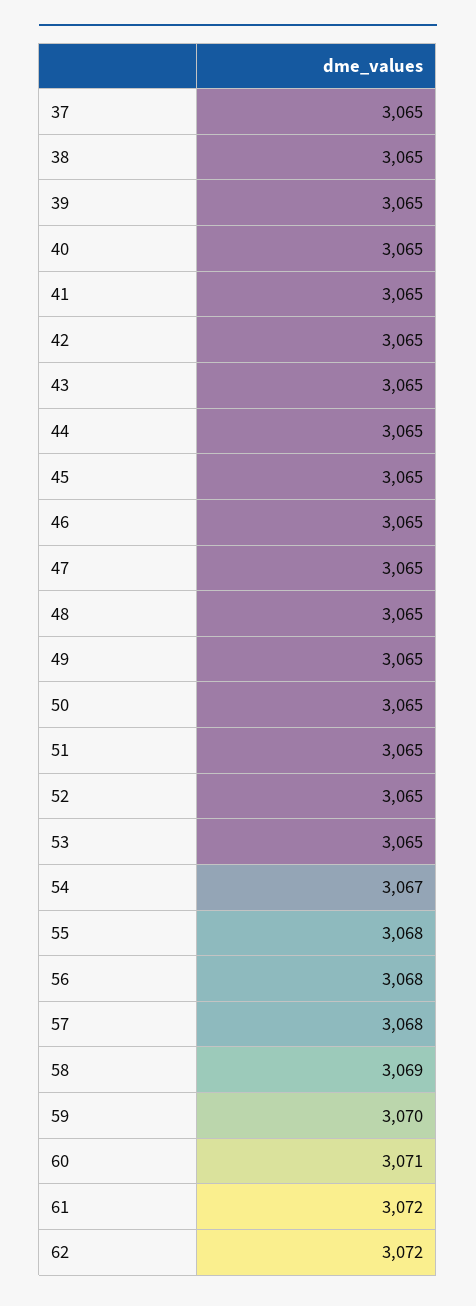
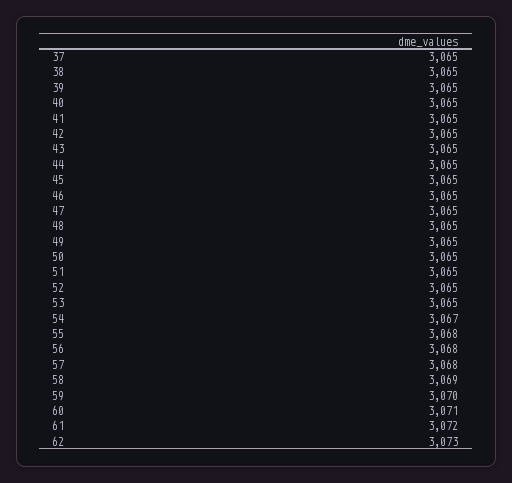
  {
    "37": 3065,
    "38": 3065,
    "39": 3065,
    "40": 3065,
    "41": 3065,
    "42": 3065,
    "43": 3065,
    "44": 3065,
    "45": 3065,
    "46": 3065,
    "47": 3065,
    "48": 3065,
    "49": 3065,
    "50": 3065,
    "51": 3065,
    "52": 3065,
    "53": 3065,
    "54": 3067,
    "55": 3068,
    "56": 3068,
    "57": 3068,
    "58": 3069,
    "59": 3070,
    "60": 3071,
    "61": 3072,
-   "62": 3072
+   "62": 3073
  }

